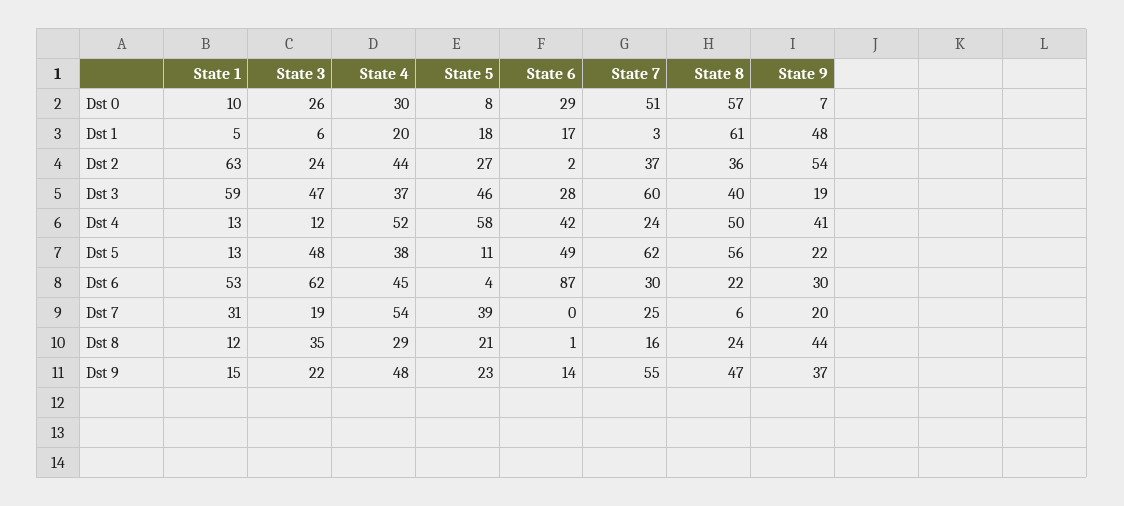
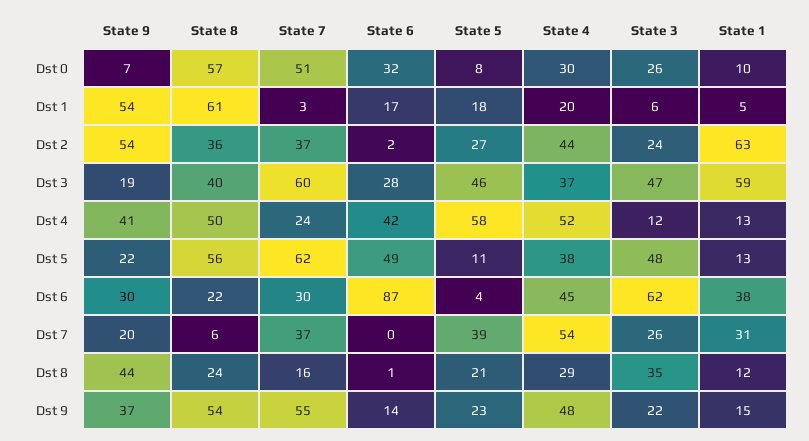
  {
    "State 1": {
      "Dst 0": 10,
      "Dst 1": 5,
      "Dst 2": 63,
      "Dst 3": 59,
      "Dst 4": 13,
      "Dst 5": 13,
-     "Dst 6": 53,
+     "Dst 6": 38,
      "Dst 7": 31,
      "Dst 8": 12,
      "Dst 9": 15
    },
    "State 3": {
      "Dst 0": 26,
      "Dst 1": 6,
      "Dst 2": 24,
      "Dst 3": 47,
      "Dst 4": 12,
      "Dst 5": 48,
      "Dst 6": 62,
-     "Dst 7": 19,
+     "Dst 7": 26,
      "Dst 8": 35,
      "Dst 9": 22
    },
    "State 4": {
      "Dst 0": 30,
      "Dst 1": 20,
      "Dst 2": 44,
      "Dst 3": 37,
      "Dst 4": 52,
      "Dst 5": 38,
      "Dst 6": 45,
      "Dst 7": 54,
      "Dst 8": 29,
      "Dst 9": 48
    },
    "State 5": {
      "Dst 0": 8,
      "Dst 1": 18,
      "Dst 2": 27,
      "Dst 3": 46,
      "Dst 4": 58,
      "Dst 5": 11,
      "Dst 6": 4,
      "Dst 7": 39,
      "Dst 8": 21,
      "Dst 9": 23
    },
    "State 6": {
-     "Dst 0": 29,
+     "Dst 0": 32,
      "Dst 1": 17,
      "Dst 2": 2,
      "Dst 3": 28,
      "Dst 4": 42,
      "Dst 5": 49,
      "Dst 6": 87,
      "Dst 7": 0,
      "Dst 8": 1,
      "Dst 9": 14
    },
    "State 7": {
      "Dst 0": 51,
      "Dst 1": 3,
      "Dst 2": 37,
      "Dst 3": 60,
      "Dst 4": 24,
      "Dst 5": 62,
      "Dst 6": 30,
-     "Dst 7": 25,
+     "Dst 7": 37,
      "Dst 8": 16,
      "Dst 9": 55
    },
    "State 8": {
      "Dst 0": 57,
      "Dst 1": 61,
      "Dst 2": 36,
      "Dst 3": 40,
      "Dst 4": 50,
      "Dst 5": 56,
      "Dst 6": 22,
      "Dst 7": 6,
      "Dst 8": 24,
-     "Dst 9": 47
+     "Dst 9": 54
    },
    "State 9": {
      "Dst 0": 7,
-     "Dst 1": 48,
+     "Dst 1": 54,
      "Dst 2": 54,
      "Dst 3": 19,
      "Dst 4": 41,
      "Dst 5": 22,
      "Dst 6": 30,
      "Dst 7": 20,
      "Dst 8": 44,
      "Dst 9": 37
    }
  }

